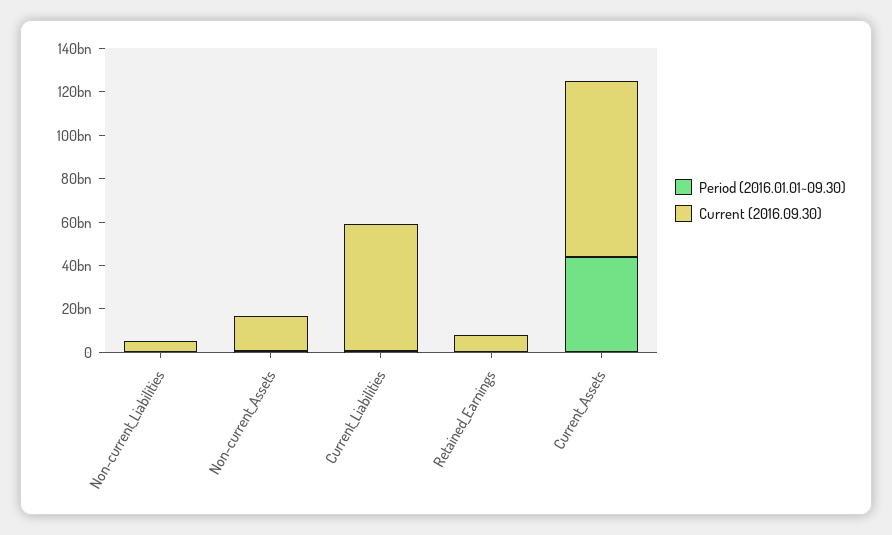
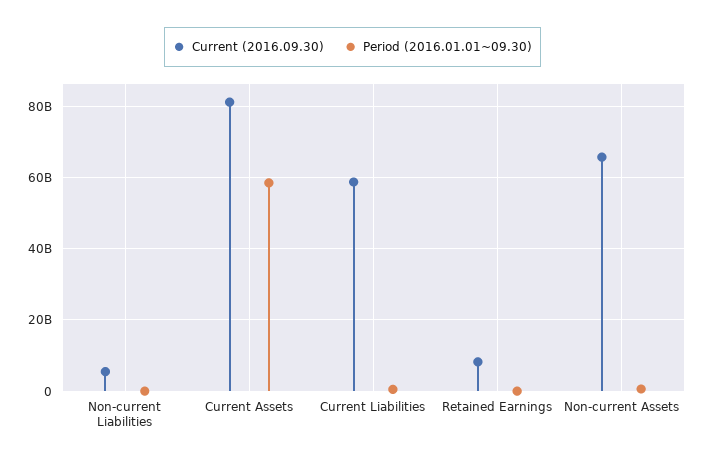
  {
    "Period (2016.01.01~09.30)": {
      "Non-current_Liabilities": 0,
      "Non-current_Assets": 0,
      "Current_Liabilities": 0,
      "Retained_Earnings": 0,
-     "Current_Assets": 45000000000
+     "Current_Assets": 58000000000
    },
    "Current (2016.09.30)": {
      "Non-current_Liabilities": 6000000000,
-     "Non-current_Assets": 15000000000,
+     "Non-current_Assets": 66000000000,
      "Current_Liabilities": 58000000000,
      "Retained_Earnings": 8000000000,
      "Current_Assets": 82000000000
    }
  }

